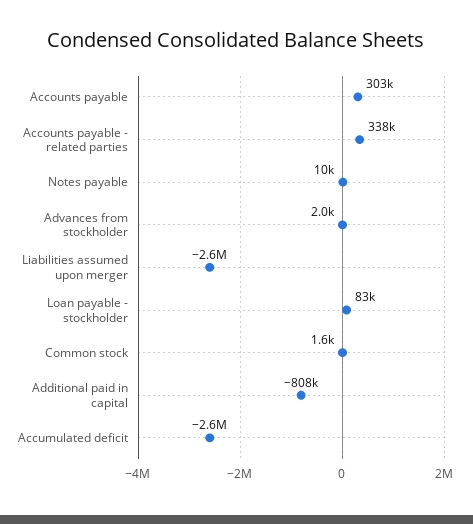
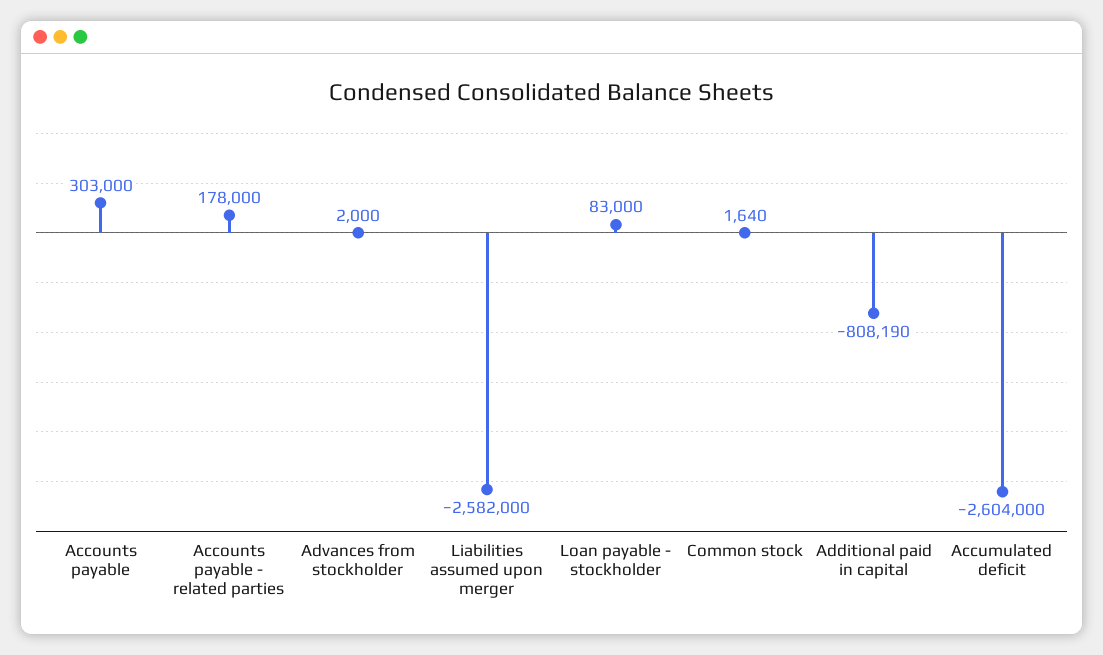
  {
    "Accounts payable": 303000,
-   "Accounts payable - related parties": 338000,
+   "Accounts payable - related parties": 178000,
-   "Notes payable": 10000,
    "Advances from stockholder": 2000,
    "Liabilities assumed upon merger": -2582000,
    "Loan payable - stockholder": 83000,
    "Common stock": 1640,
    "Additional paid in capital": -808190,
    "Accumulated deficit": -2604000
  }

